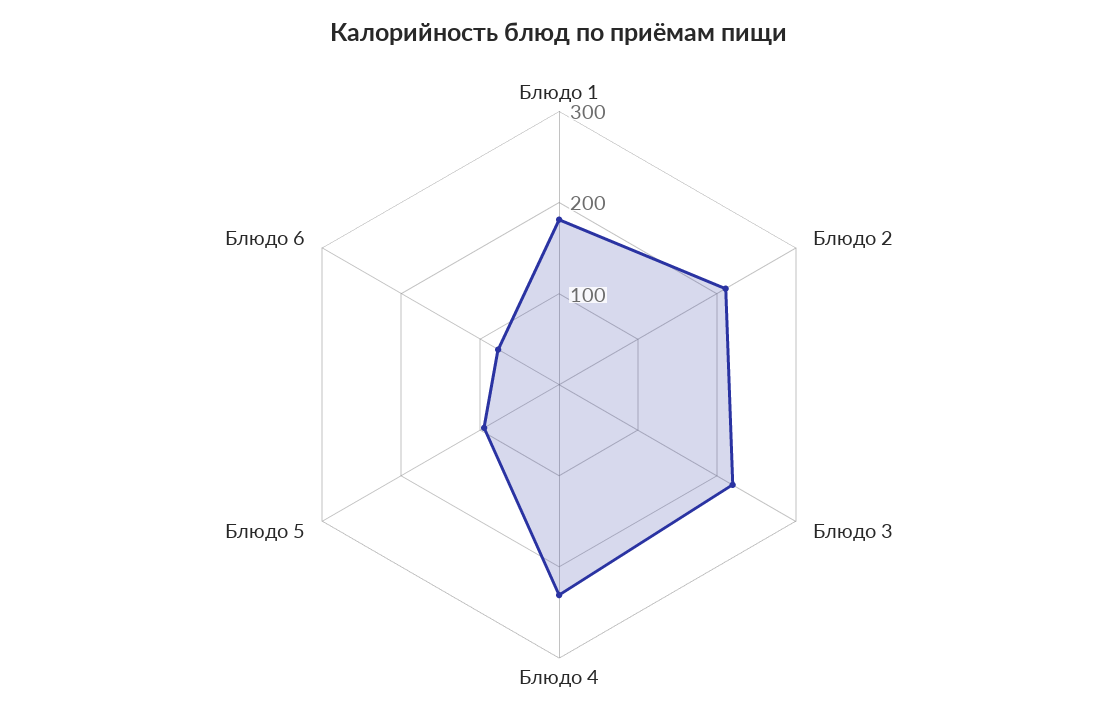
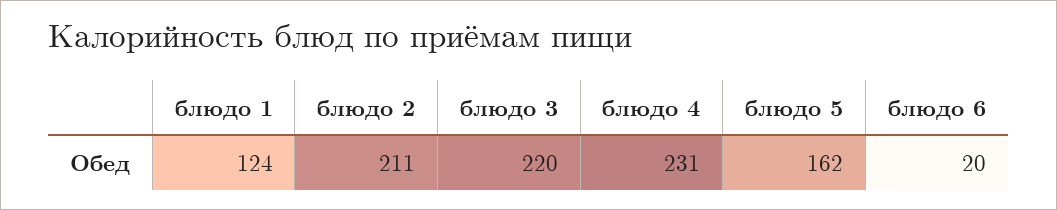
  {
-   "Блюдо 1": 180,
+   "Блюдо 1": 124,
    "Блюдо 2": 211,
    "Блюдо 3": 220,
    "Блюдо 4": 231,
-   "Блюдо 5": 100,
+   "Блюдо 5": 162,
-   "Блюдо 6": 80
+   "Блюдо 6": 20
  }

